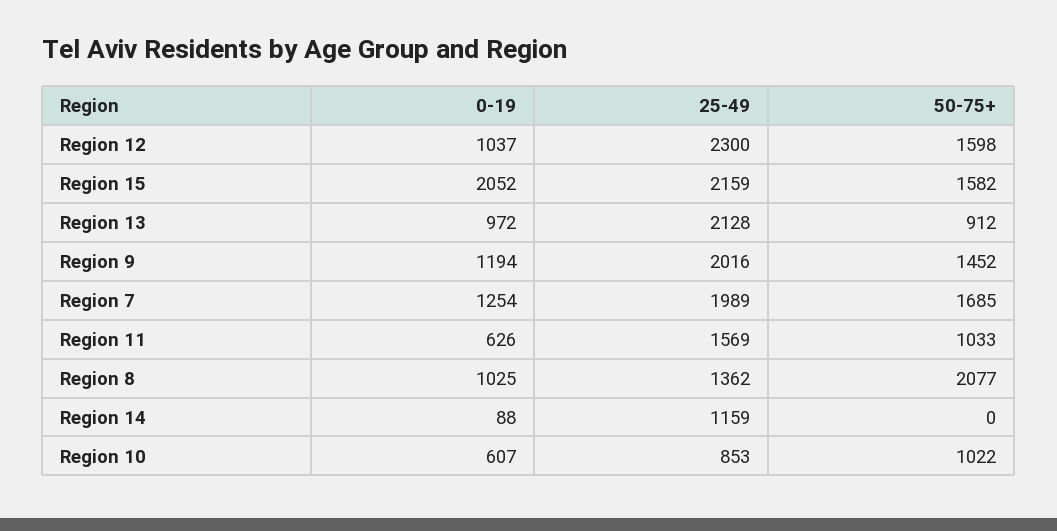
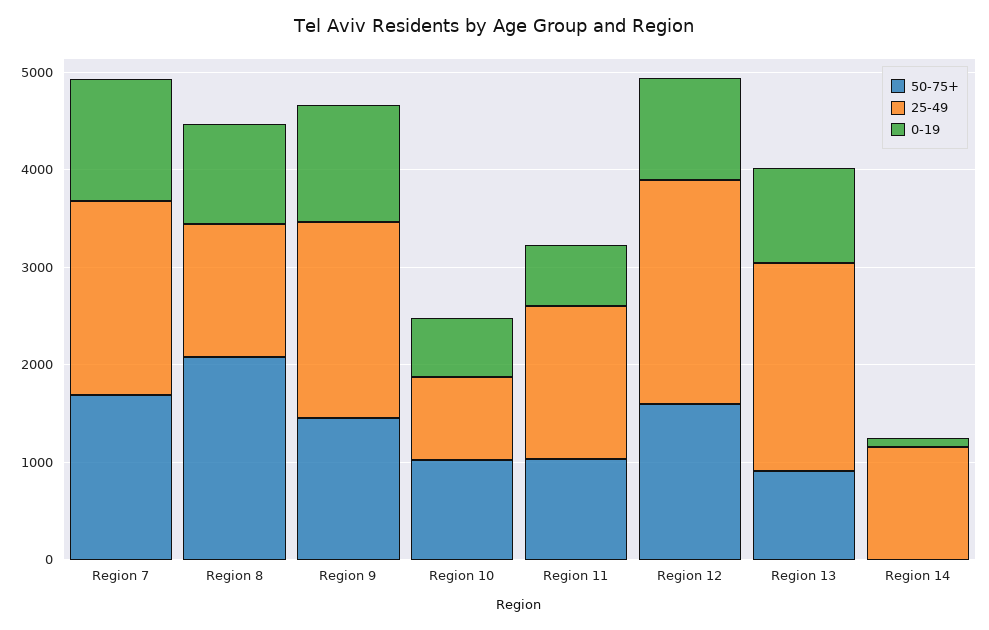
  {
    "0-19": {
      "Region 12": 1037,
-     "Region 15": 2052,
      "Region 13": 972,
      "Region 9": 1194,
      "Region 7": 1254,
      "Region 11": 626,
      "Region 8": 1025,
      "Region 14": 88,
      "Region 10": 607
    },
    "25-49": {
      "Region 12": 2300,
-     "Region 15": 2159,
      "Region 13": 2128,
      "Region 9": 2016,
      "Region 7": 1989,
      "Region 11": 1569,
      "Region 8": 1362,
      "Region 14": 1159,
      "Region 10": 853
    },
    "50-75+": {
      "Region 12": 1598,
-     "Region 15": 1582,
      "Region 13": 912,
      "Region 9": 1452,
      "Region 7": 1685,
      "Region 11": 1033,
      "Region 8": 2077,
      "Region 14": 0,
      "Region 10": 1022
    }
  }

